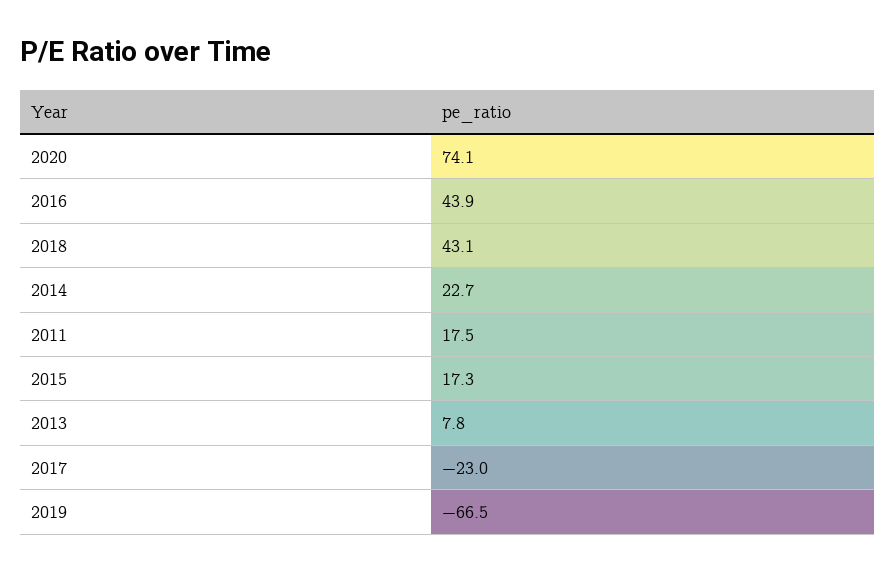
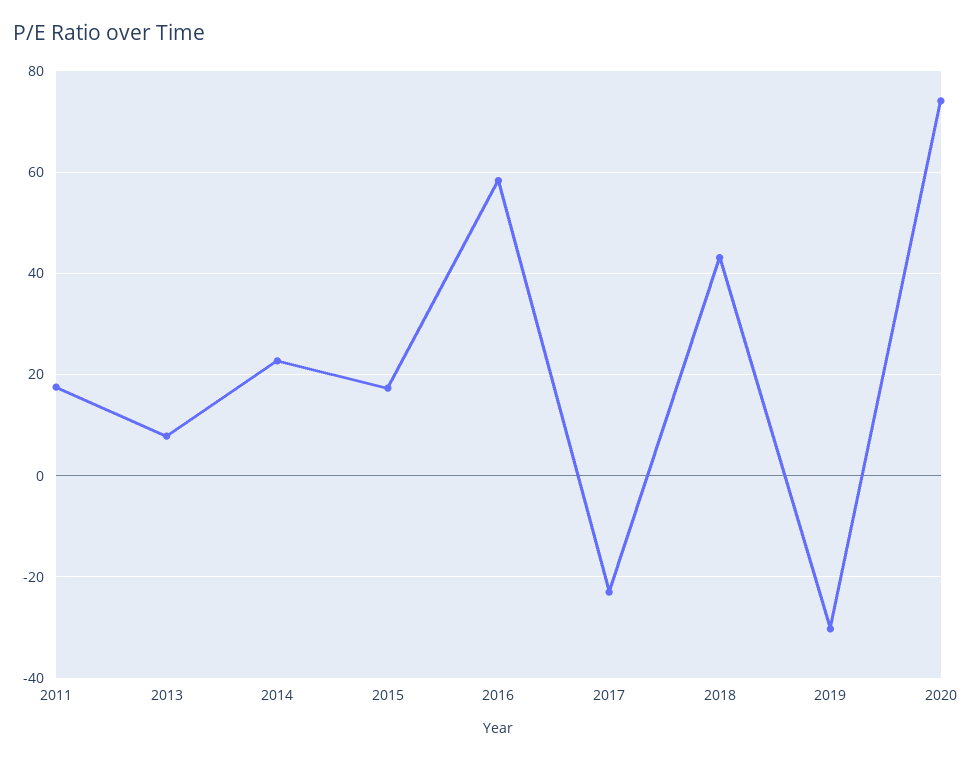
  {
    "2020": 74.1,
-   "2016": 43.9,
+   "2016": 58,
    "2018": 43.1,
    "2014": 22.7,
    "2011": 17.5,
    "2015": 17.3,
    "2013": 7.8,
    "2017": -23,
-   "2019": -66.5
+   "2019": -30
  }

